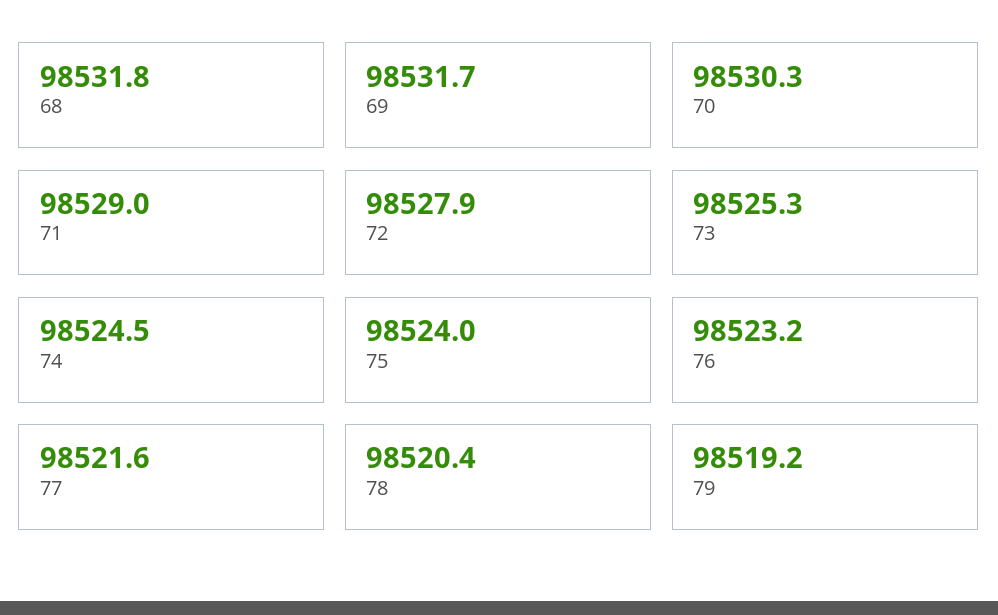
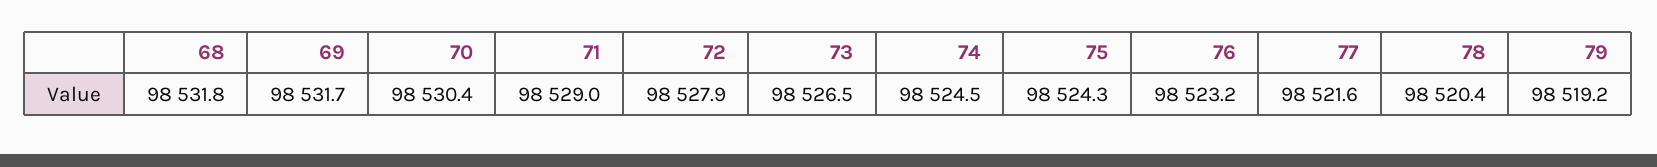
  {
    "68": 98531.8,
    "69": 98531.7,
-   "70": 98530.3,
+   "70": 98530.4,
    "71": 98529,
    "72": 98527.9,
-   "73": 98525.3,
+   "73": 98526.5,
    "74": 98524.5,
-   "75": 98524,
+   "75": 98524.3,
    "76": 98523.2,
    "77": 98521.6,
    "78": 98520.4,
    "79": 98519.2
  }

